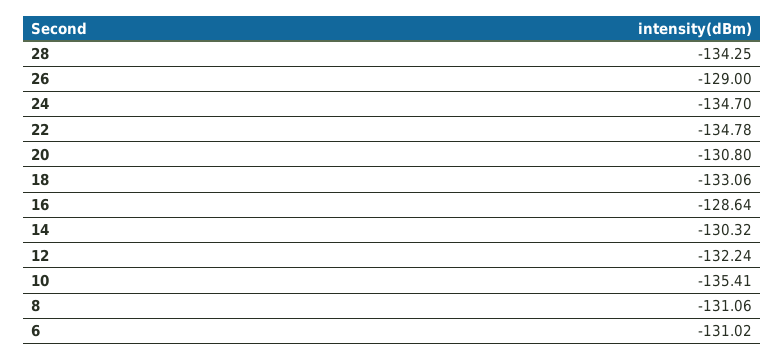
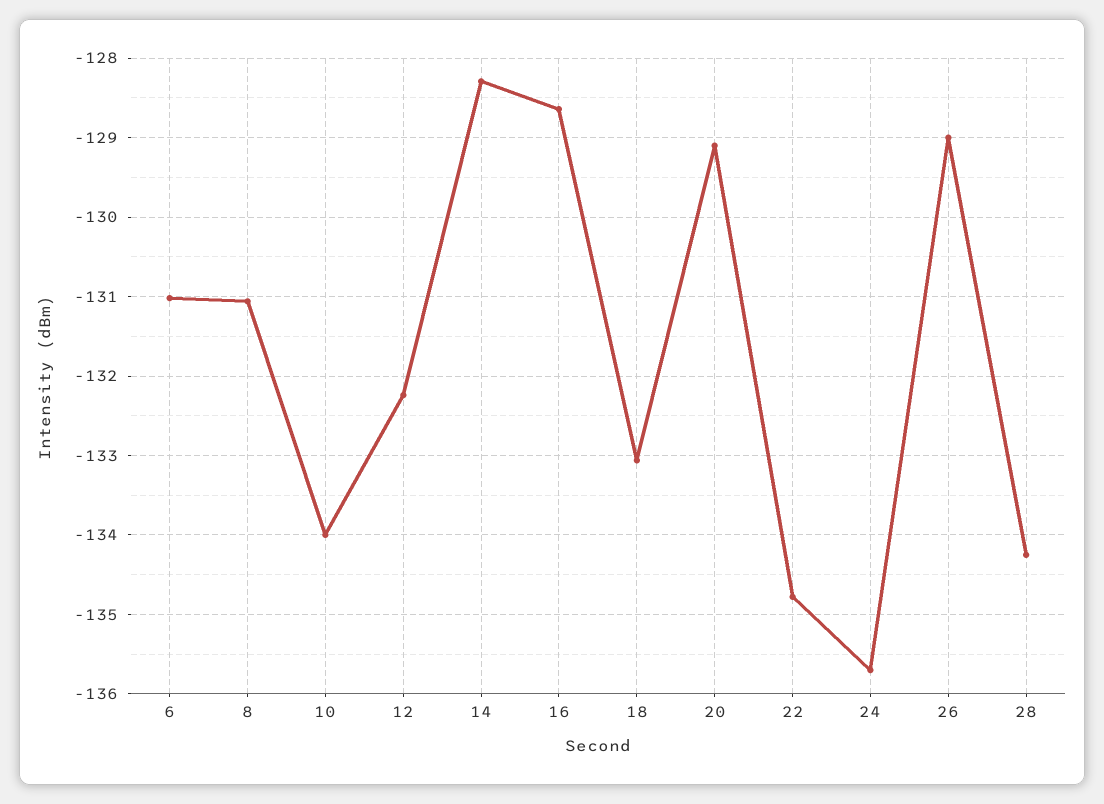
  {
    "28": -134.25,
    "26": -129,
-   "24": -134.7,
+   "24": -135.7,
    "22": -134.78,
-   "20": -130.8,
+   "20": -129.1,
    "18": -133.06,
    "16": -128.64,
-   "14": -130.32,
+   "14": -128.3,
    "12": -132.24,
-   "10": -135.41,
+   "10": -134,
    "8": -131.06,
    "6": -131.02
  }

